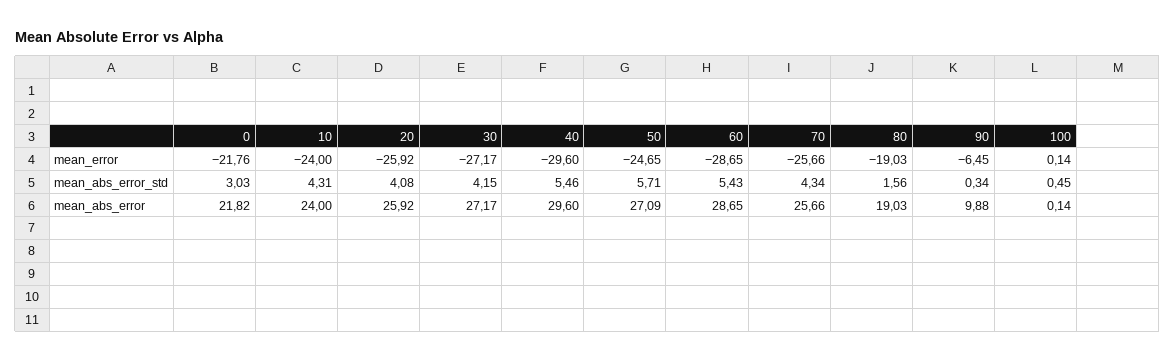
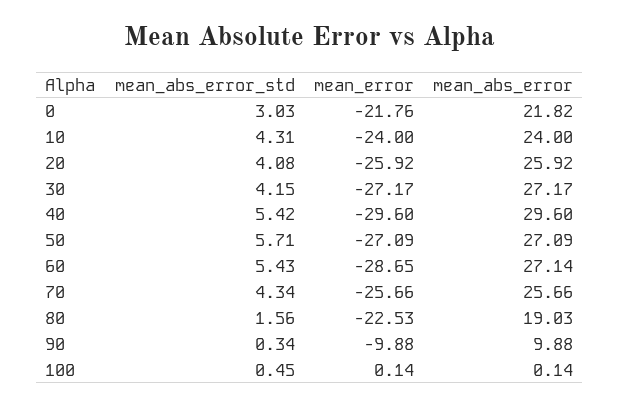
  {
    "0": {
      "mean_error": -21.76,
      "mean_abs_error_std": 3.03,
      "mean_abs_error": 21.82
    },
    "10": {
      "mean_error": -24,
      "mean_abs_error_std": 4.31,
      "mean_abs_error": 24
    },
    "20": {
      "mean_error": -25.92,
      "mean_abs_error_std": 4.08,
      "mean_abs_error": 25.92
    },
    "30": {
      "mean_error": -27.17,
      "mean_abs_error_std": 4.15,
      "mean_abs_error": 27.17
    },
    "40": {
      "mean_error": -29.6,
-     "mean_abs_error_std": 5.46,
+     "mean_abs_error_std": 5.42,
      "mean_abs_error": 29.6
    },
    "50": {
-     "mean_error": -24.65,
+     "mean_error": -27.09,
      "mean_abs_error_std": 5.71,
      "mean_abs_error": 27.09
    },
    "60": {
      "mean_error": -28.65,
      "mean_abs_error_std": 5.43,
-     "mean_abs_error": 28.65
+     "mean_abs_error": 27.14
    },
    "70": {
      "mean_error": -25.66,
      "mean_abs_error_std": 4.34,
      "mean_abs_error": 25.66
    },
    "80": {
-     "mean_error": -19.03,
+     "mean_error": -22.53,
      "mean_abs_error_std": 1.56,
      "mean_abs_error": 19.03
    },
    "90": {
-     "mean_error": -6.45,
+     "mean_error": -9.88,
      "mean_abs_error_std": 0.34,
      "mean_abs_error": 9.88
    },
    "100": {
      "mean_error": 0.14,
      "mean_abs_error_std": 0.45,
      "mean_abs_error": 0.14
    }
  }

